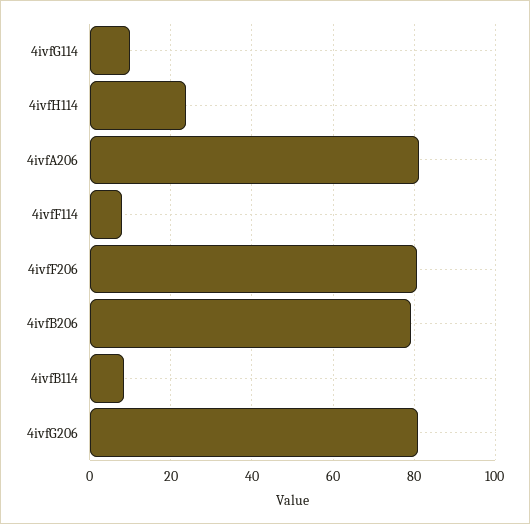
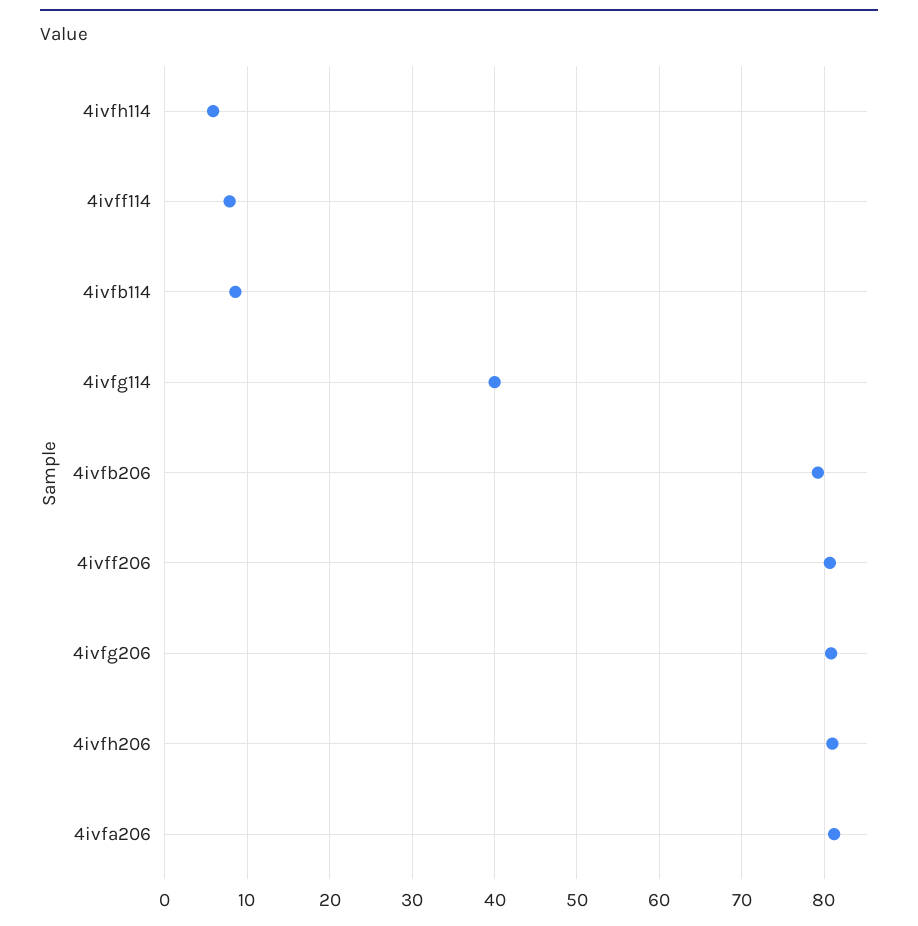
  {
-   "4ivfG114": 10,
+   "4ivfG114": 40,
-   "4ivfH114": 24,
+   "4ivfH114": 6,
    "4ivfA206": 81,
    "4ivfF114": 8,
    "4ivfF206": 81,
    "4ivfB206": 79,
    "4ivfB114": 9,
-   "4ivfG206": 81
+   "4ivfG206": 81,
+   "4ivfh206": 81
  }

